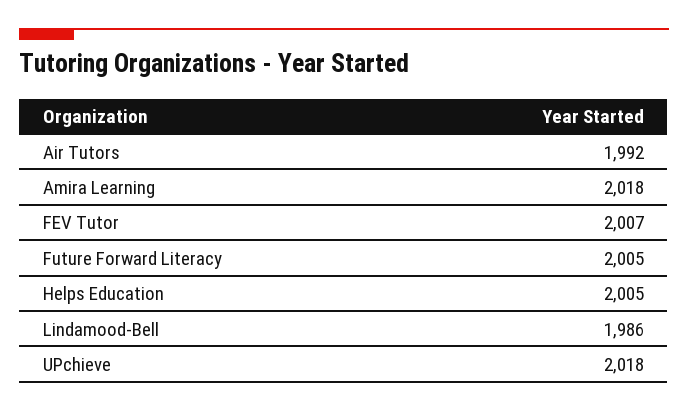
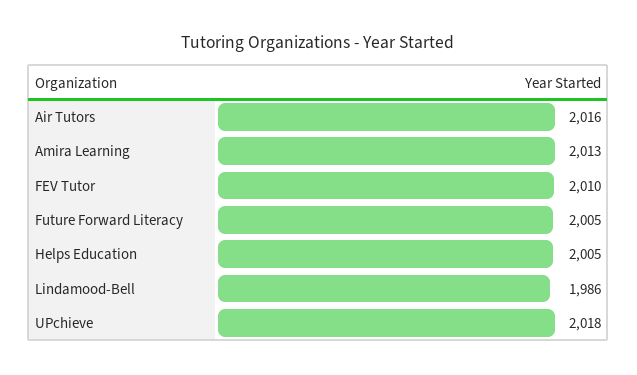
  {
-   "Air Tutors": 1992,
+   "Air Tutors": 2016,
-   "Amira Learning": 2018,
+   "Amira Learning": 2013,
-   "FEV Tutor": 2007,
+   "FEV Tutor": 2010,
    "Future Forward Literacy": 2005,
    "Helps Education": 2005,
    "Lindamood-Bell": 1986,
    "UPchieve": 2018
  }

